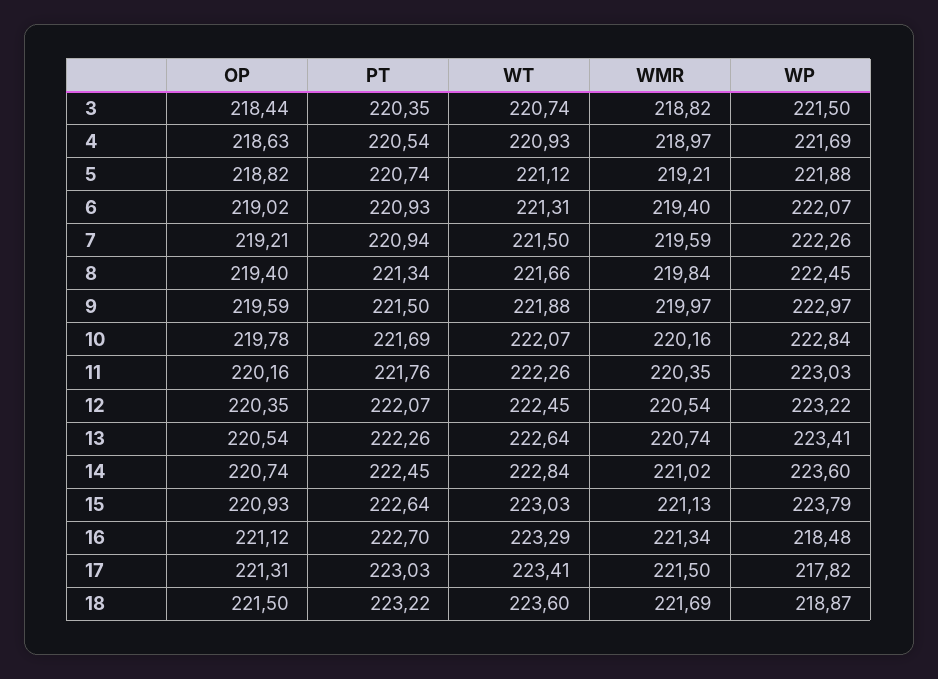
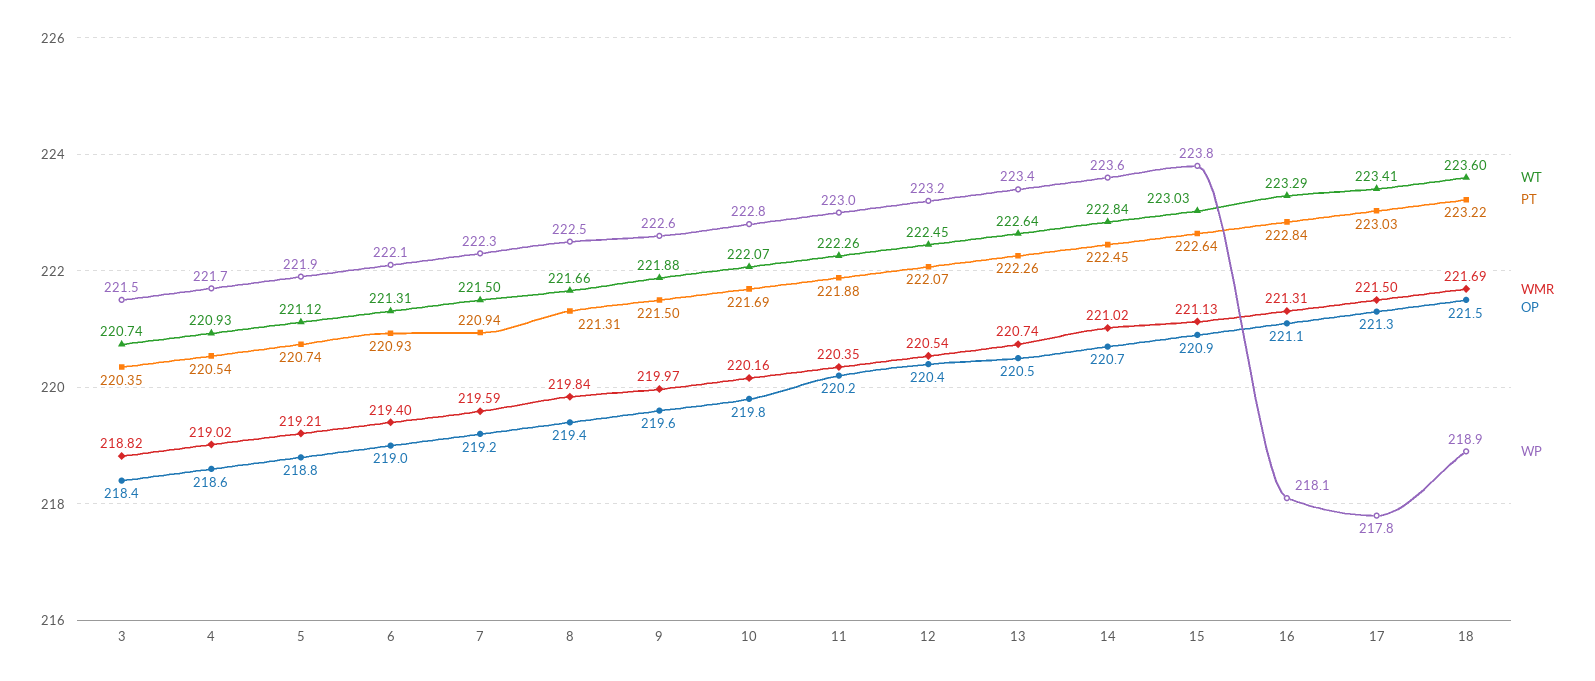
  {
    "OP": {
      "3": 218.44,
      "4": 218.63,
      "5": 218.82,
      "6": 219.02,
      "7": 219.21,
      "8": 219.4,
      "9": 219.59,
      "10": 219.78,
      "11": 220.16,
      "12": 220.35,
      "13": 220.54,
      "14": 220.74,
      "15": 220.93,
      "16": 221.12,
      "17": 221.31,
      "18": 221.5
    },
    "PT": {
      "3": 220.35,
      "4": 220.54,
      "5": 220.74,
      "6": 220.93,
      "7": 220.94,
-     "8": 221.34,
+     "8": 221.31,
      "9": 221.5,
      "10": 221.69,
-     "11": 221.76,
+     "11": 221.88,
      "12": 222.07,
      "13": 222.26,
      "14": 222.45,
      "15": 222.64,
-     "16": 222.7,
+     "16": 222.84,
      "17": 223.03,
      "18": 223.22
    },
    "WT": {
      "3": 220.74,
      "4": 220.93,
      "5": 221.12,
      "6": 221.31,
      "7": 221.5,
      "8": 221.66,
      "9": 221.88,
      "10": 222.07,
      "11": 222.26,
      "12": 222.45,
      "13": 222.64,
      "14": 222.84,
      "15": 223.03,
      "16": 223.29,
      "17": 223.41,
      "18": 223.6
    },
    "WMR": {
      "3": 218.82,
-     "4": 218.97,
+     "4": 219.02,
      "5": 219.21,
      "6": 219.4,
      "7": 219.59,
      "8": 219.84,
      "9": 219.97,
      "10": 220.16,
      "11": 220.35,
      "12": 220.54,
      "13": 220.74,
      "14": 221.02,
      "15": 221.13,
-     "16": 221.34,
+     "16": 221.31,
      "17": 221.5,
      "18": 221.69
    },
    "WP": {
      "3": 221.5,
      "4": 221.69,
      "5": 221.88,
      "6": 222.07,
      "7": 222.26,
      "8": 222.45,
-     "9": 222.97,
+     "9": 222.6,
      "10": 222.84,
      "11": 223.03,
      "12": 223.22,
      "13": 223.41,
      "14": 223.6,
      "15": 223.79,
-     "16": 218.48,
+     "16": 218.1,
      "17": 217.82,
      "18": 218.87
    }
  }

